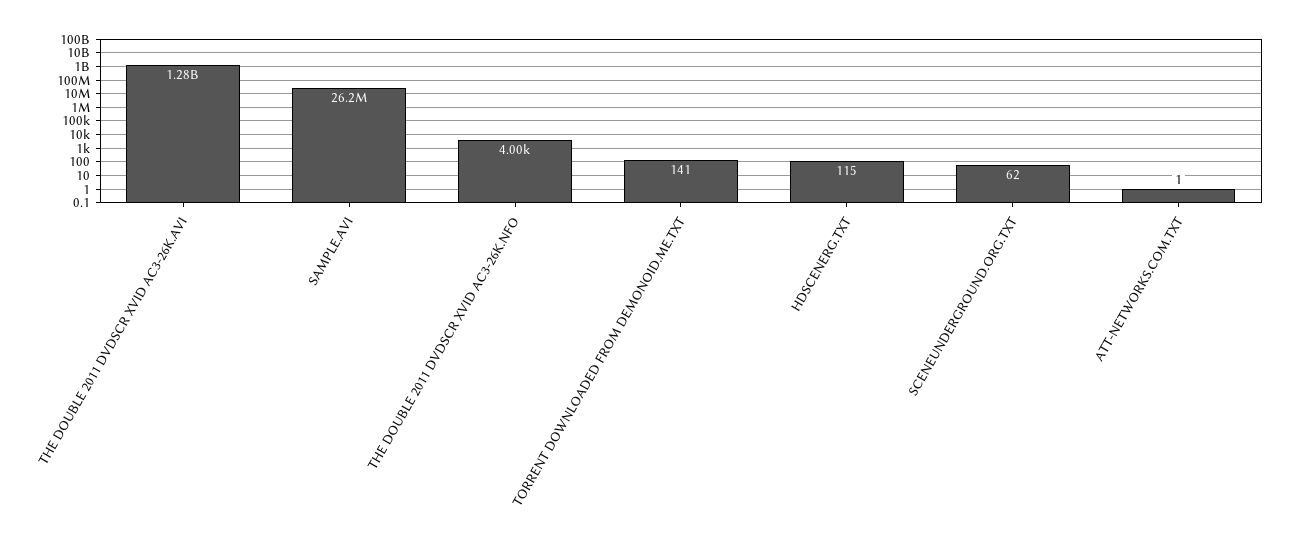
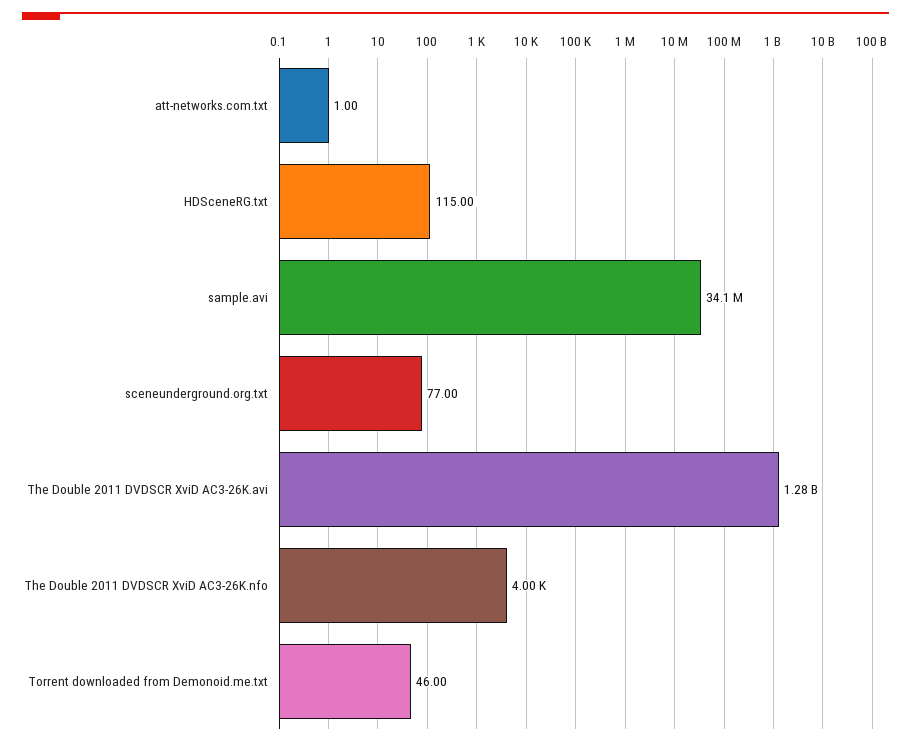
  {
    "THE DOUBLE 2011 DVDSCR XVID AC3-26K.AVI": 1280000000,
-   "SAMPLE.AVI": 26200000,
+   "SAMPLE.AVI": 34100000,
    "THE DOUBLE 2011 DVDSCR XVID AC3-26K.NFO": 4000,
-   "TORRENT DOWNLOADED FROM DEMONOID.ME.TXT": 141,
+   "TORRENT DOWNLOADED FROM DEMONOID.ME.TXT": 46,
    "HDSCENERG.TXT": 115,
-   "SCENEUNDERGROUND.ORG.TXT": 62,
+   "SCENEUNDERGROUND.ORG.TXT": 77,
    "ATT-NETWORKS.COM.TXT": 1
  }

